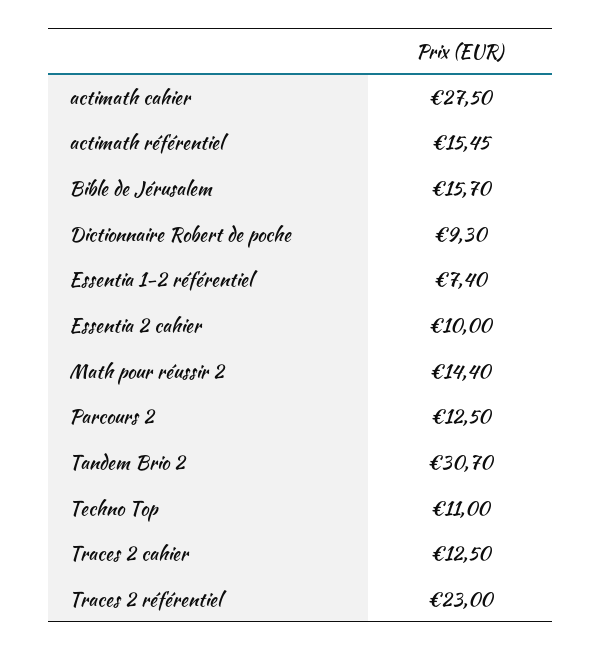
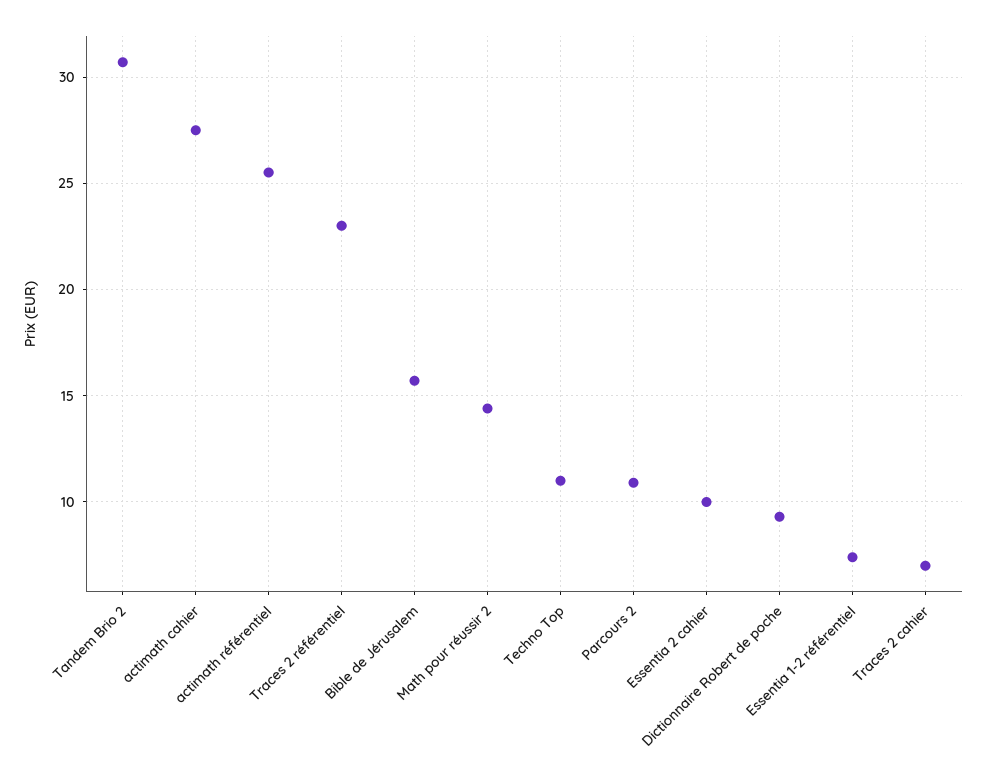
  {
    "actimath cahier": 27.5,
-   "actimath référentiel": 15.45,
+   "actimath référentiel": 25.5,
    "Bible de Jérusalem": 15.7,
    "Dictionnaire Robert de poche": 9.3,
    "Essentia 1-2 référentiel": 7.4,
    "Essentia 2 cahier": 10,
    "Math pour réussir 2": 14.4,
-   "Parcours 2": 12.5,
+   "Parcours 2": 11,
    "Tandem Brio 2": 30.7,
    "Techno Top": 11,
-   "Traces 2 cahier": 12.5,
+   "Traces 2 cahier": 7,
    "Traces 2 référentiel": 23
  }

